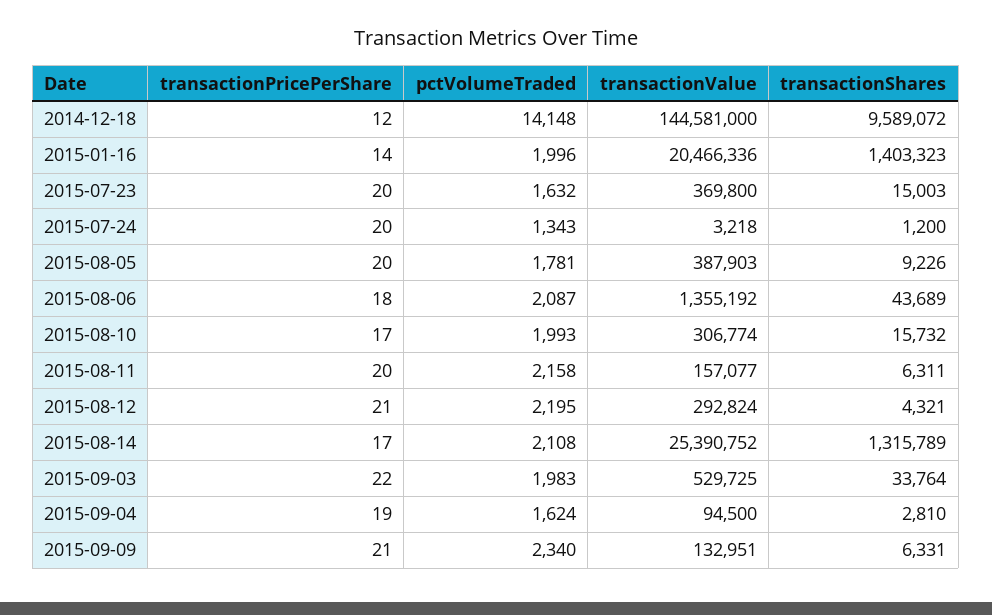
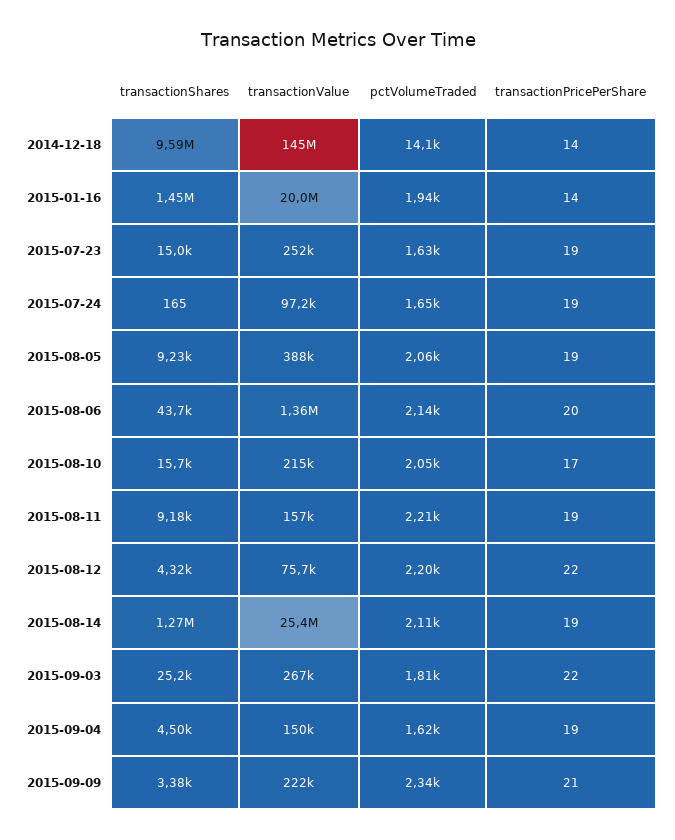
  {
    "transactionPricePerShare": {
-     "2014-12-18": 12,
+     "2014-12-18": 14,
      "2015-01-16": 14,
-     "2015-07-23": 20,
+     "2015-07-23": 19,
-     "2015-07-24": 20,
+     "2015-07-24": 19,
-     "2015-08-05": 20,
+     "2015-08-05": 19,
-     "2015-08-06": 18,
+     "2015-08-06": 20,
      "2015-08-10": 17,
-     "2015-08-11": 20,
+     "2015-08-11": 19,
-     "2015-08-12": 21,
+     "2015-08-12": 22,
-     "2015-08-14": 17,
+     "2015-08-14": 19,
      "2015-09-03": 22,
      "2015-09-04": 19,
      "2015-09-09": 21
    },
    "pctVolumeTraded": {
      "2014-12-18": 14148,
-     "2015-01-16": 1996,
+     "2015-01-16": 1940,
      "2015-07-23": 1632,
-     "2015-07-24": 1343,
+     "2015-07-24": 1650,
-     "2015-08-05": 1781,
+     "2015-08-05": 2060,
-     "2015-08-06": 2087,
+     "2015-08-06": 2140,
-     "2015-08-10": 1993,
+     "2015-08-10": 2050,
-     "2015-08-11": 2158,
+     "2015-08-11": 2210,
      "2015-08-12": 2195,
      "2015-08-14": 2108,
-     "2015-09-03": 1983,
+     "2015-09-03": 1810,
      "2015-09-04": 1624,
      "2015-09-09": 2340
    },
    "transactionValue": {
      "2014-12-18": 144581000,
-     "2015-01-16": 20466336,
+     "2015-01-16": 20000000,
-     "2015-07-23": 369800,
+     "2015-07-23": 252000,
-     "2015-07-24": 3218,
+     "2015-07-24": 97200,
      "2015-08-05": 387903,
      "2015-08-06": 1355192,
-     "2015-08-10": 306774,
+     "2015-08-10": 215000,
      "2015-08-11": 157077,
-     "2015-08-12": 292824,
+     "2015-08-12": 75700,
      "2015-08-14": 25390752,
-     "2015-09-03": 529725,
+     "2015-09-03": 267000,
-     "2015-09-04": 94500,
+     "2015-09-04": 150000,
-     "2015-09-09": 132951
+     "2015-09-09": 222000
    },
    "transactionShares": {
      "2014-12-18": 9589072,
-     "2015-01-16": 1403323,
+     "2015-01-16": 1450000,
      "2015-07-23": 15003,
-     "2015-07-24": 1200,
+     "2015-07-24": 165,
      "2015-08-05": 9226,
      "2015-08-06": 43689,
      "2015-08-10": 15732,
-     "2015-08-11": 6311,
+     "2015-08-11": 9180,
      "2015-08-12": 4321,
-     "2015-08-14": 1315789,
+     "2015-08-14": 1270000,
-     "2015-09-03": 33764,
+     "2015-09-03": 25200,
-     "2015-09-04": 2810,
+     "2015-09-04": 4500,
-     "2015-09-09": 6331
+     "2015-09-09": 3380
    }
  }

